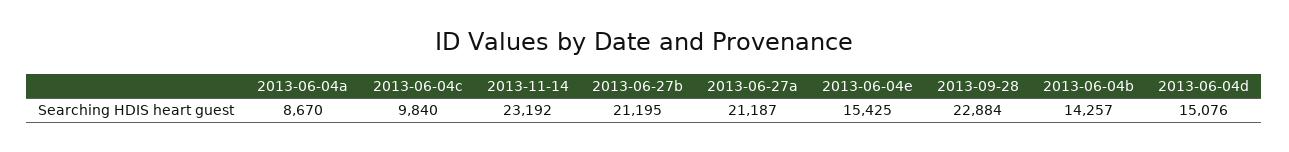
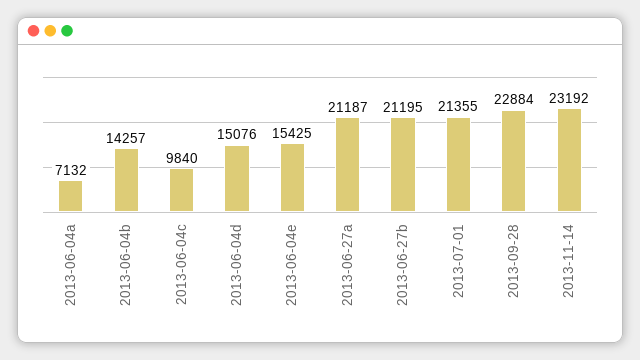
  {
-   "2013-06-04a": 8670,
+   "2013-06-04a": 7132,
    "2013-06-04c": 9840,
    "2013-11-14": 23192,
    "2013-06-27b": 21195,
    "2013-06-27a": 21187,
    "2013-06-04e": 15425,
    "2013-09-28": 22884,
    "2013-06-04b": 14257,
-   "2013-06-04d": 15076
+   "2013-06-04d": 15076,
+   "2013-07-01": 21355
  }

